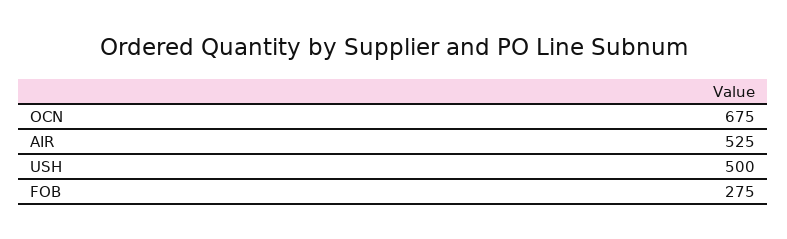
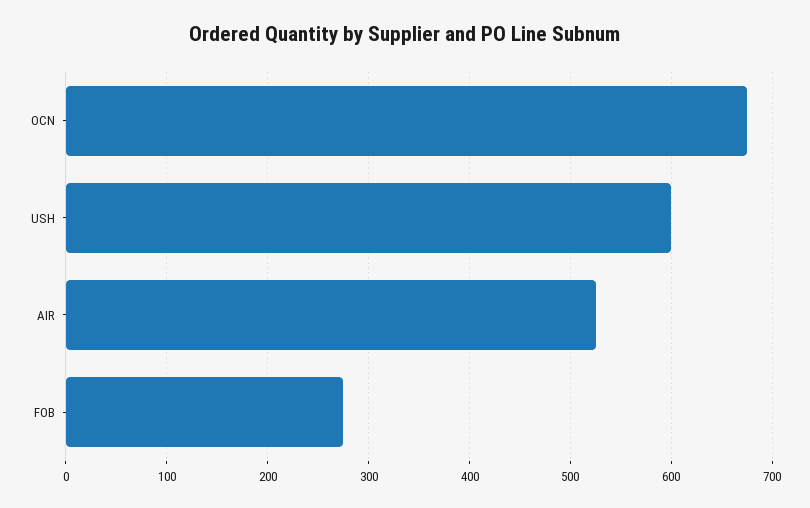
  {
    "OCN": 675,
    "AIR": 525,
-   "USH": 500,
+   "USH": 600,
    "FOB": 275
  }

